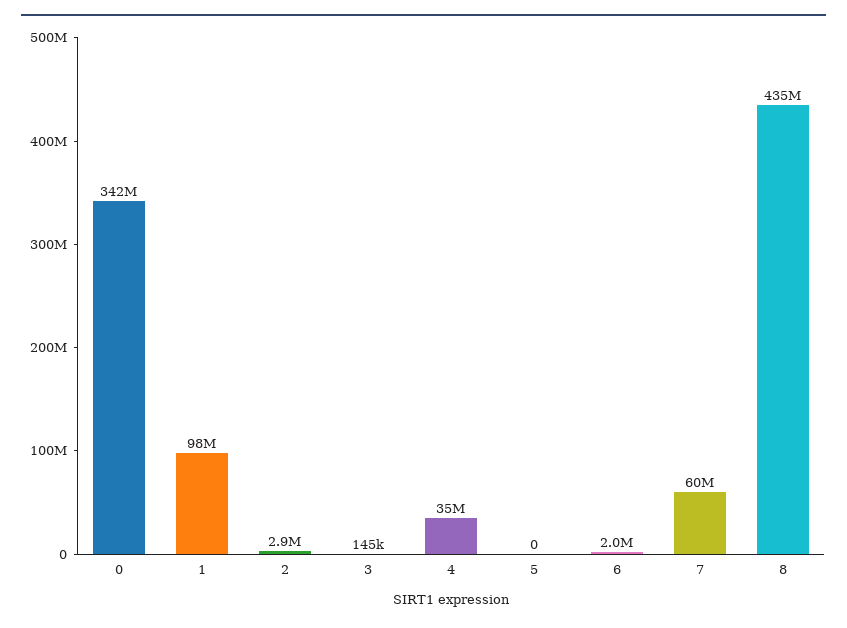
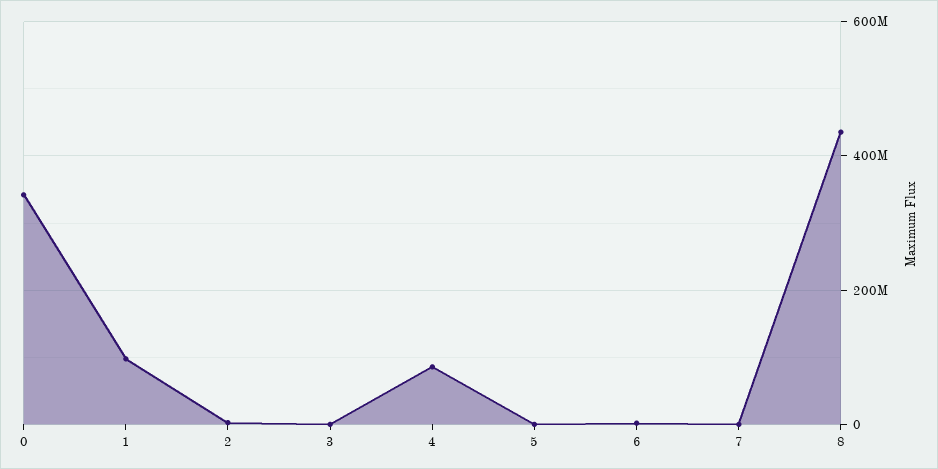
  {
    "0": 342000000,
    "1": 98000000,
    "2": 2900000,
    "3": 145000,
-   "4": 35000000,
+   "4": 80000000,
    "5": 0,
    "6": 2000000,
-   "7": 60000000,
+   "7": 0,
    "8": 435000000
  }

